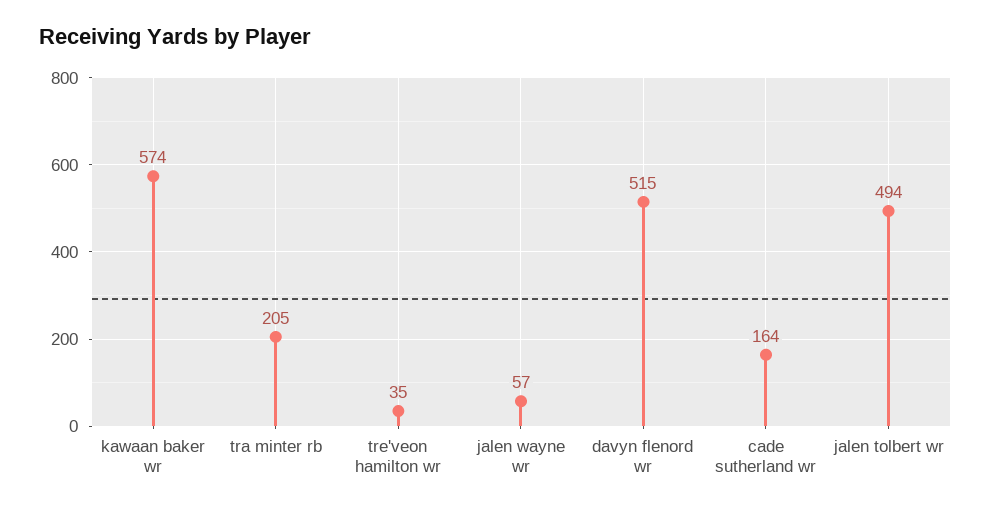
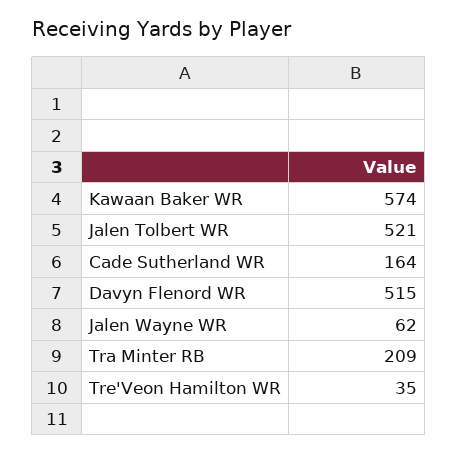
  {
    "kawaan baker wr": 574,
-   "tra minter rb": 205,
+   "tra minter rb": 209,
    "tre'veon hamilton wr": 35,
-   "jalen wayne wr": 57,
+   "jalen wayne wr": 62,
    "davyn flenord wr": 515,
    "cade sutherland wr": 164,
-   "jalen tolbert wr": 494
+   "jalen tolbert wr": 521
  }

